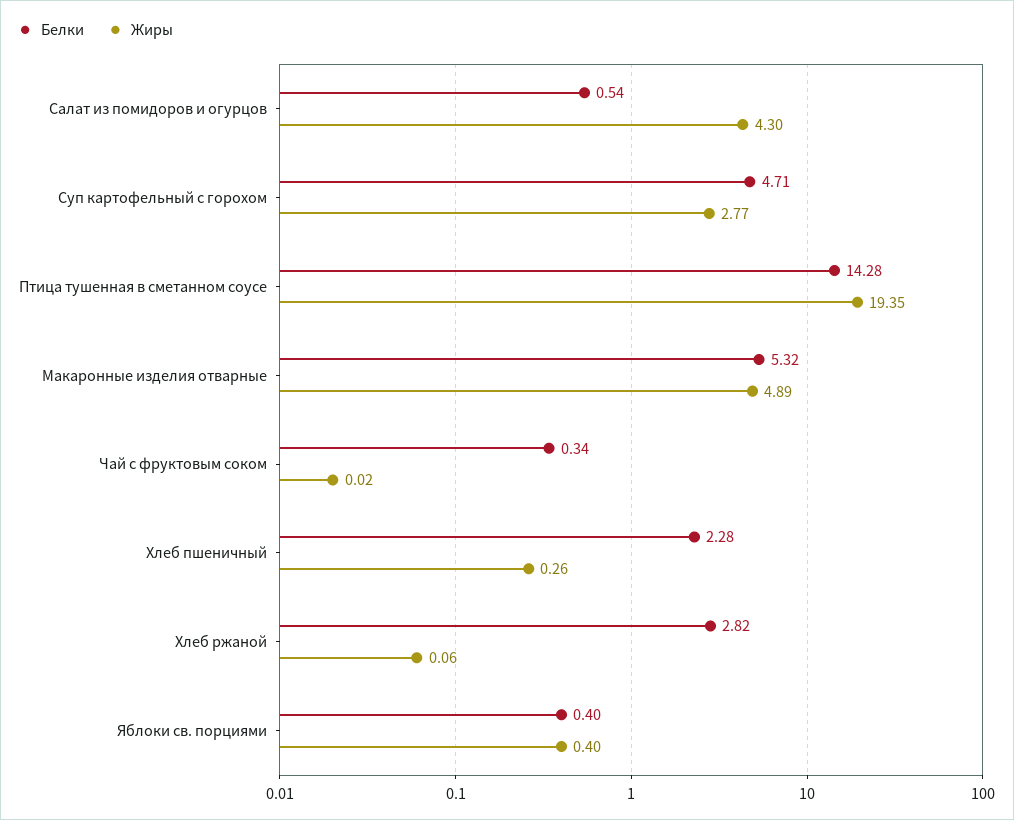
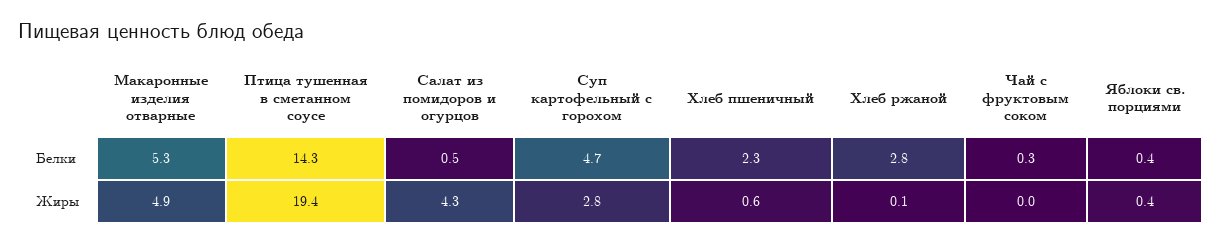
  {
    "Белки": {
      "Салат из помидоров и огурцов": 0.54,
      "Суп картофельный с горохом": 4.71,
      "Птица тушенная в сметанном соусе": 14.28,
      "Макаронные изделия отварные": 5.32,
      "Чай с фруктовым соком": 0.34,
      "Хлеб пшеничный": 2.28,
      "Хлеб ржаной": 2.82,
      "Яблоки св. порциями": 0.4
    },
    "Жиры": {
      "Салат из помидоров и огурцов": 4.3,
      "Суп картофельный с горохом": 2.77,
      "Птица тушенная в сметанном соусе": 19.35,
      "Макаронные изделия отварные": 4.89,
      "Чай с фруктовым соком": 0.02,
-     "Хлеб пшеничный": 0.26,
+     "Хлеб пшеничный": 0.6,
      "Хлеб ржаной": 0.06,
      "Яблоки св. порциями": 0.4
    }
  }

